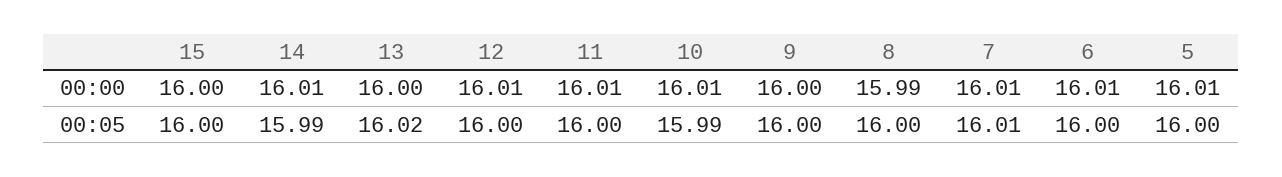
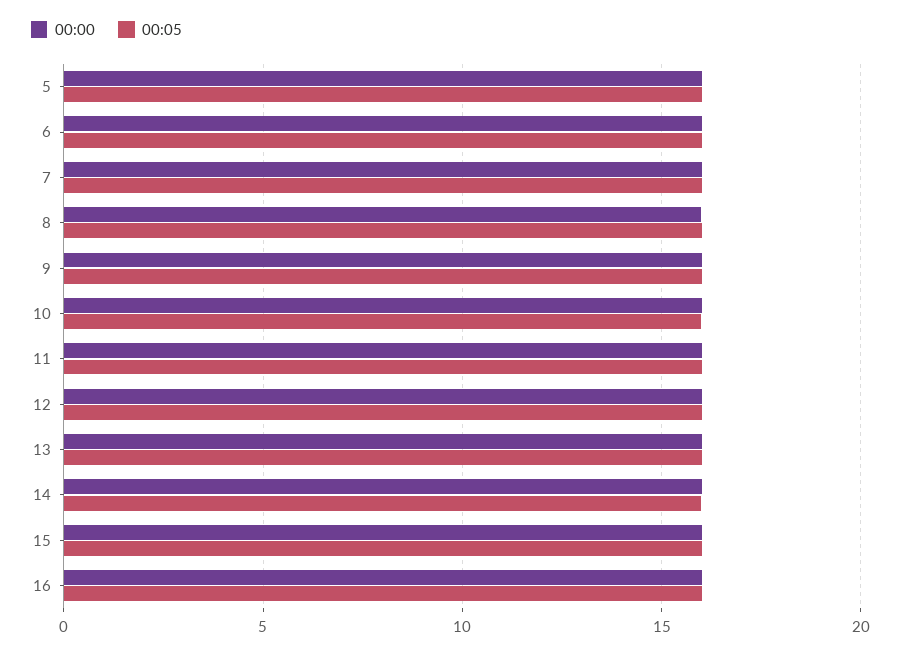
  {
    "00:00": {
      "15": 16,
      "14": 16.01,
      "13": 16,
      "12": 16.01,
      "11": 16.01,
      "10": 16.01,
      "9": 16,
      "8": 15.99,
      "7": 16.01,
      "6": 16.01,
-     "5": 16.01
+     "5": 16.01,
+     "16": 16
    },
    "00:05": {
      "15": 16,
      "14": 15.99,
      "13": 16.02,
      "12": 16,
      "11": 16,
      "10": 15.99,
      "9": 16,
      "8": 16,
      "7": 16.01,
      "6": 16,
-     "5": 16
+     "5": 16,
+     "16": 16
    }
  }

